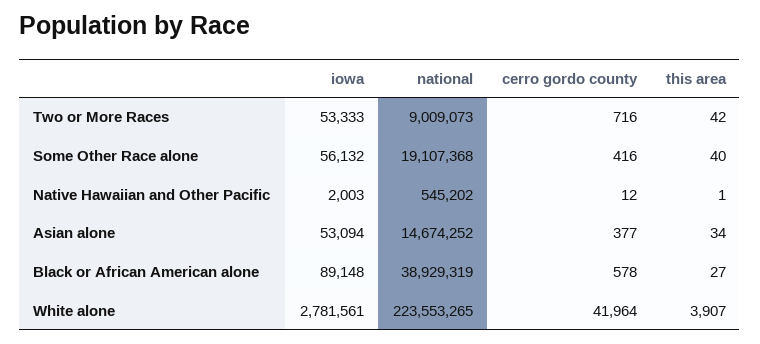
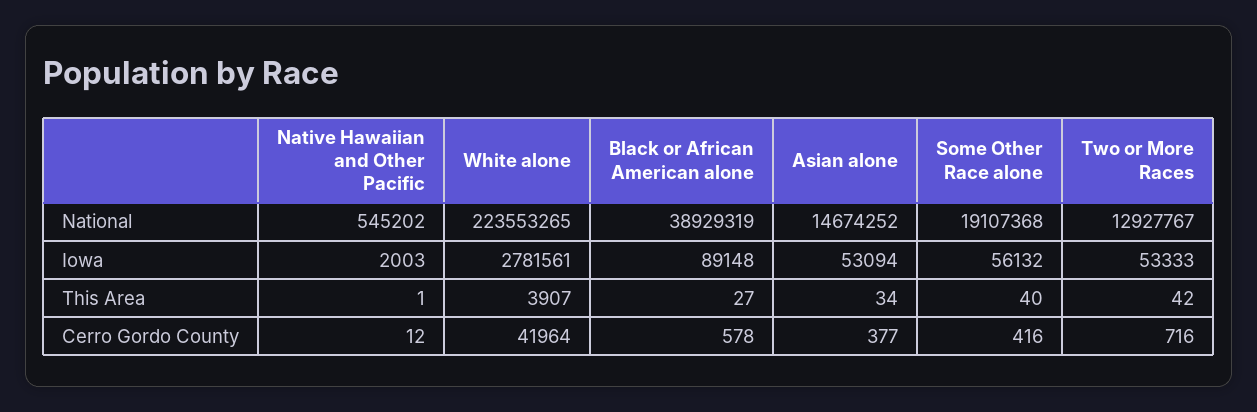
  {
    "iowa": {
      "Two or More Races": 53333,
      "Some Other Race alone": 56132,
      "Native Hawaiian and Other Pacific": 2003,
      "Asian alone": 53094,
      "Black or African American alone": 89148,
      "White alone": 2781561
    },
    "national": {
-     "Two or More Races": 9009073,
+     "Two or More Races": 12927767,
      "Some Other Race alone": 19107368,
      "Native Hawaiian and Other Pacific": 545202,
      "Asian alone": 14674252,
      "Black or African American alone": 38929319,
      "White alone": 223553265
    },
    "cerro gordo county": {
      "Two or More Races": 716,
      "Some Other Race alone": 416,
      "Native Hawaiian and Other Pacific": 12,
      "Asian alone": 377,
      "Black or African American alone": 578,
      "White alone": 41964
    },
    "this area": {
      "Two or More Races": 42,
      "Some Other Race alone": 40,
      "Native Hawaiian and Other Pacific": 1,
      "Asian alone": 34,
      "Black or African American alone": 27,
      "White alone": 3907
    }
  }

